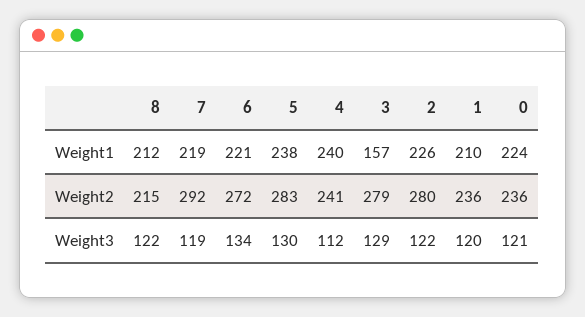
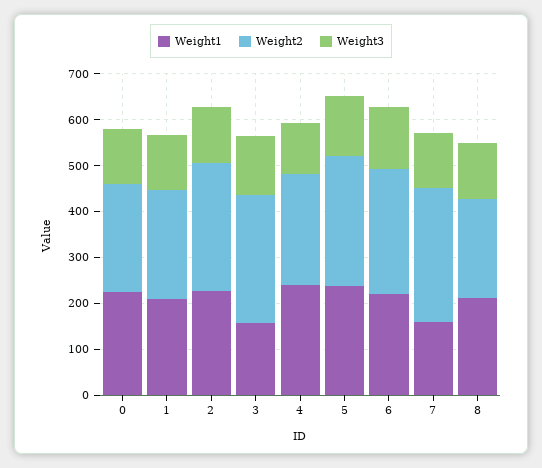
  {
    "Weight1": {
      "8": 212,
-     "7": 219,
+     "7": 160,
      "6": 221,
      "5": 238,
      "4": 240,
      "3": 157,
      "2": 226,
      "1": 210,
      "0": 224
    },
    "Weight2": {
      "8": 215,
      "7": 292,
      "6": 272,
      "5": 283,
      "4": 241,
      "3": 279,
      "2": 280,
      "1": 236,
      "0": 236
    },
    "Weight3": {
      "8": 122,
      "7": 119,
      "6": 134,
      "5": 130,
      "4": 112,
      "3": 129,
      "2": 122,
      "1": 120,
      "0": 121
    }
  }

